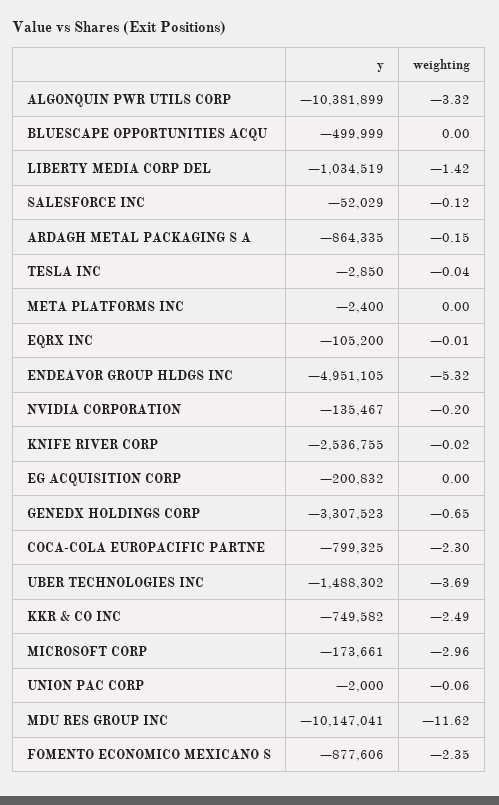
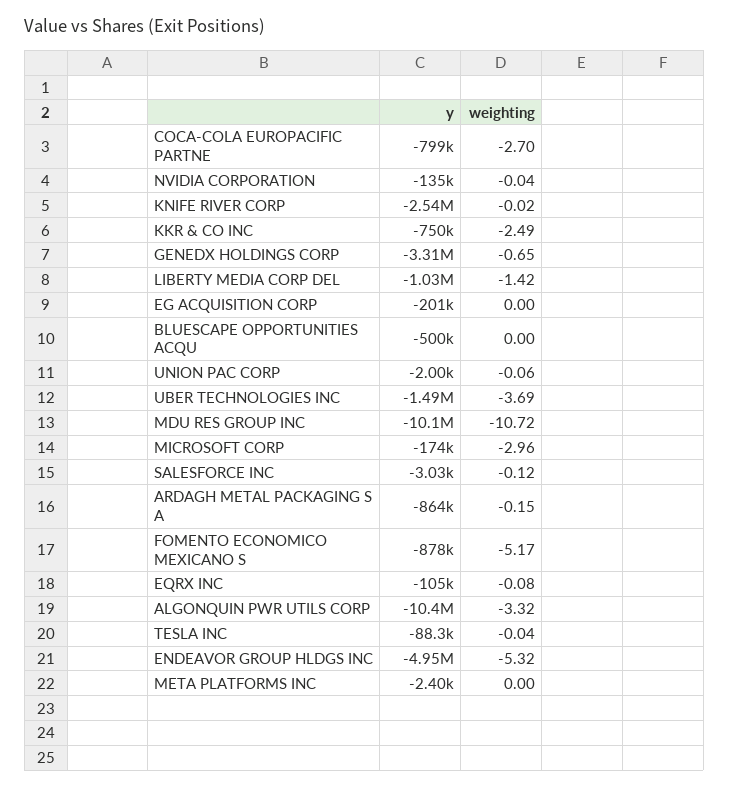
  {
    "y": {
      "ALGONQUIN PWR UTILS CORP": -10381899,
      "BLUESCAPE OPPORTUNITIES ACQU": -499999,
      "LIBERTY MEDIA CORP DEL": -1034519,
-     "SALESFORCE INC": -52029,
+     "SALESFORCE INC": -3030,
      "ARDAGH METAL PACKAGING S A": -864335,
-     "TESLA INC": -2850,
+     "TESLA INC": -88300,
      "META PLATFORMS INC": -2400,
      "EQRX INC": -105200,
      "ENDEAVOR GROUP HLDGS INC": -4951105,
      "NVIDIA CORPORATION": -135467,
      "KNIFE RIVER CORP": -2536755,
      "EG ACQUISITION CORP": -200832,
      "GENEDX HOLDINGS CORP": -3307523,
      "COCA-COLA EUROPACIFIC PARTNE": -799325,
      "UBER TECHNOLOGIES INC": -1488302,
      "KKR & CO INC": -749582,
      "MICROSOFT CORP": -173661,
      "UNION PAC CORP": -2000,
      "MDU RES GROUP INC": -10147041,
      "FOMENTO ECONOMICO MEXICANO S": -877606
    },
    "weighting": {
      "ALGONQUIN PWR UTILS CORP": -3.32,
      "BLUESCAPE OPPORTUNITIES ACQU": 0,
      "LIBERTY MEDIA CORP DEL": -1.42,
      "SALESFORCE INC": -0.12,
      "ARDAGH METAL PACKAGING S A": -0.15,
      "TESLA INC": -0.04,
      "META PLATFORMS INC": 0,
-     "EQRX INC": -0.01,
+     "EQRX INC": -0.08,
      "ENDEAVOR GROUP HLDGS INC": -5.32,
-     "NVIDIA CORPORATION": -0.2,
+     "NVIDIA CORPORATION": -0.04,
      "KNIFE RIVER CORP": -0.02,
      "EG ACQUISITION CORP": 0,
      "GENEDX HOLDINGS CORP": -0.65,
-     "COCA-COLA EUROPACIFIC PARTNE": -2.3,
+     "COCA-COLA EUROPACIFIC PARTNE": -2.7,
      "UBER TECHNOLOGIES INC": -3.69,
      "KKR & CO INC": -2.49,
      "MICROSOFT CORP": -2.96,
      "UNION PAC CORP": -0.06,
-     "MDU RES GROUP INC": -11.62,
+     "MDU RES GROUP INC": -10.72,
-     "FOMENTO ECONOMICO MEXICANO S": -2.35
+     "FOMENTO ECONOMICO MEXICANO S": -5.17
    }
  }

